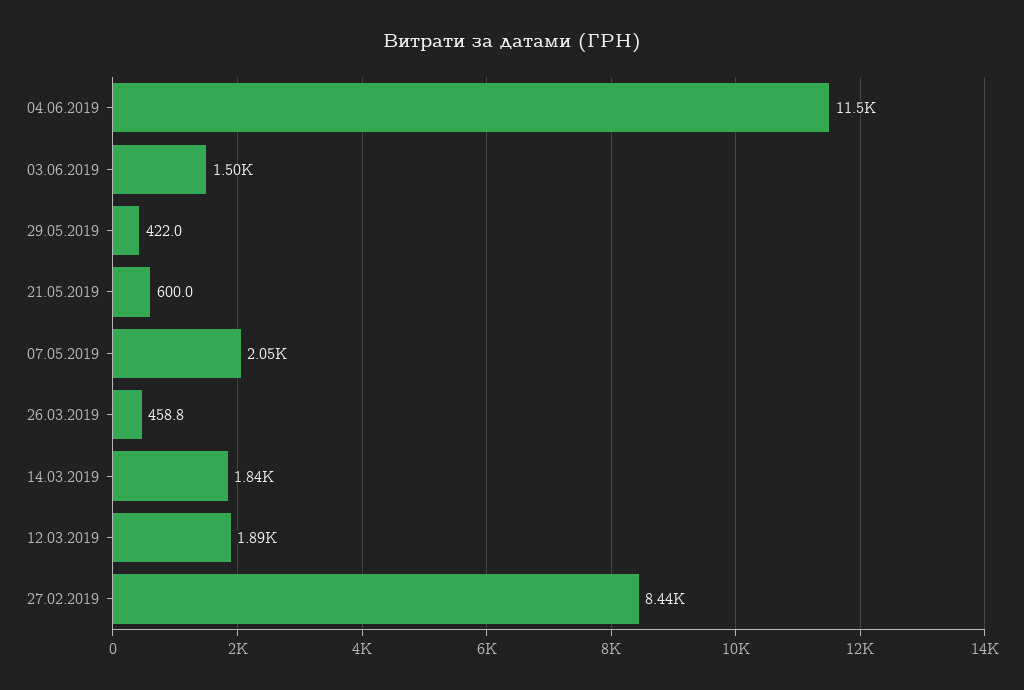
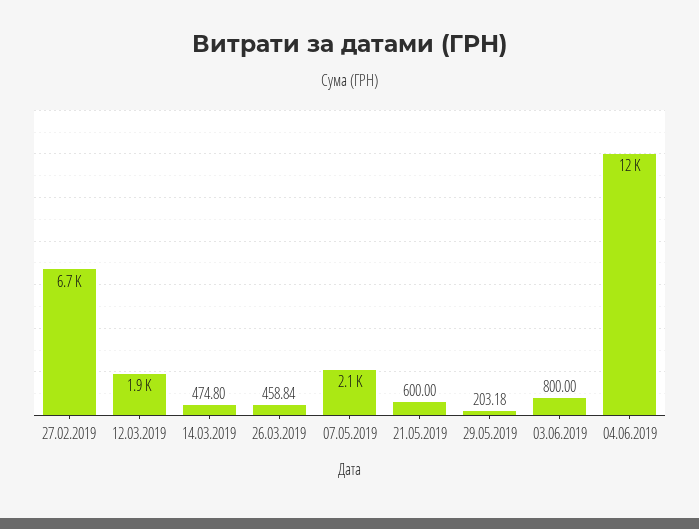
  {
    "04.06.2019": 11500,
-   "03.06.2019": 1500,
+   "03.06.2019": 800,
-   "29.05.2019": 422,
+   "29.05.2019": 203.18,
    "21.05.2019": 600,
    "07.05.2019": 2050,
    "26.03.2019": 458.84,
-   "14.03.2019": 1840,
+   "14.03.2019": 474.8,
    "12.03.2019": 1890,
-   "27.02.2019": 8440
+   "27.02.2019": 6700
  }

